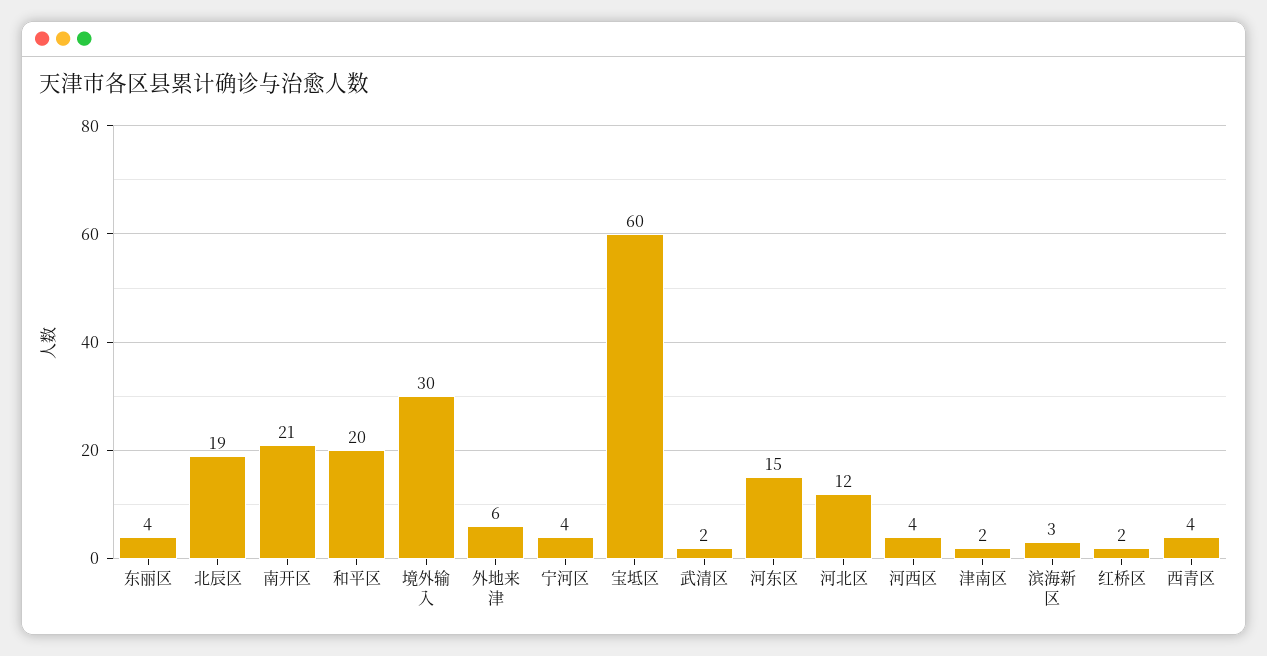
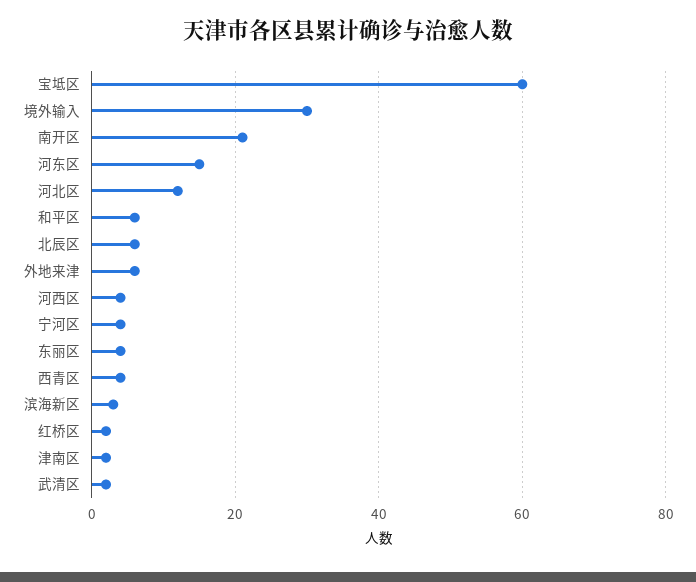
  {
    "东丽区": 4,
-   "北辰区": 19,
+   "北辰区": 5,
    "南开区": 21,
-   "和平区": 20,
+   "和平区": 5,
    "境外输入": 30,
    "外地来津": 6,
    "宁河区": 4,
    "宝坻区": 60,
    "武清区": 2,
    "河东区": 15,
    "河北区": 12,
    "河西区": 4,
    "津南区": 2,
    "滨海新区": 3,
    "红桥区": 2,
    "西青区": 4
  }

